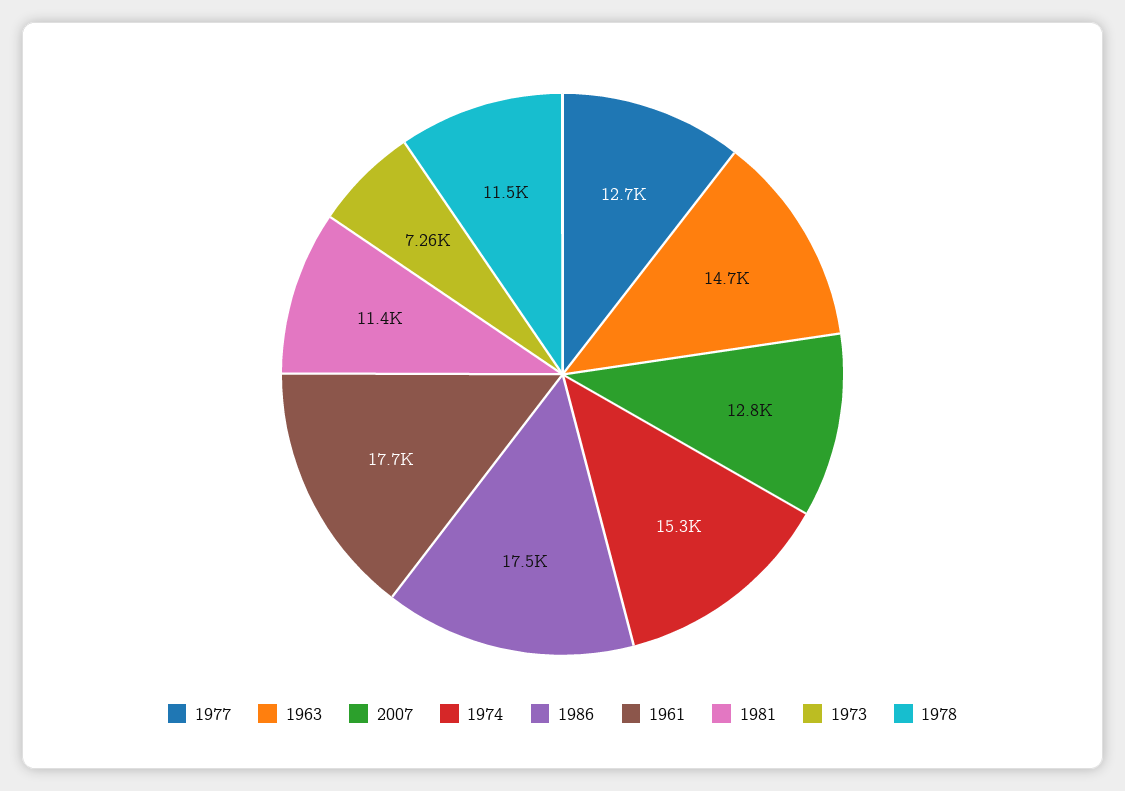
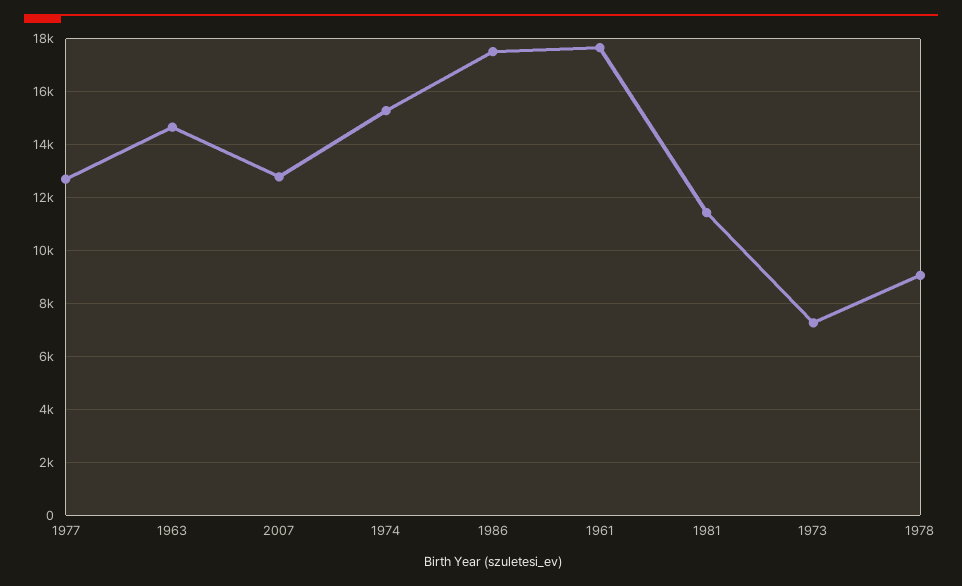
  {
    "1977": 12700,
    "1963": 14700,
    "2007": 12800,
    "1974": 15300,
    "1986": 17500,
    "1961": 17700,
    "1981": 11400,
    "1973": 7260,
-   "1978": 11500
+   "1978": 9000
  }

